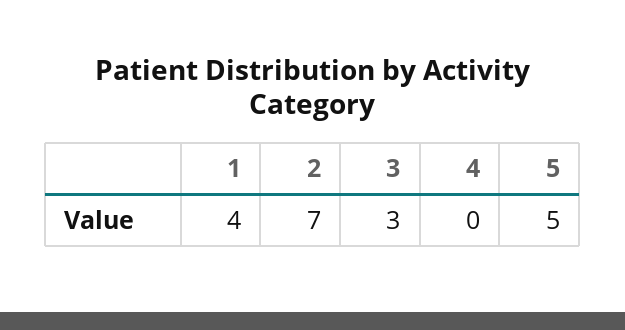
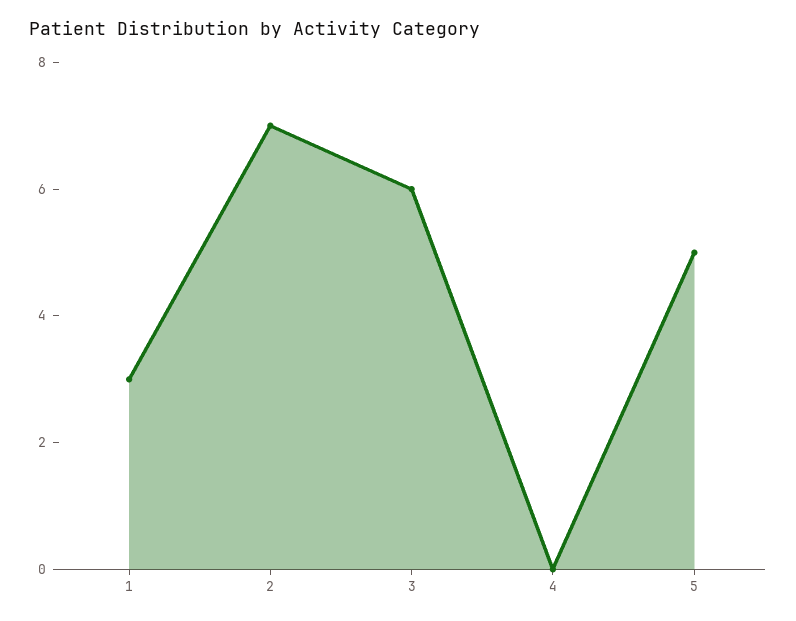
  {
-   "1": 4,
+   "1": 3,
    "2": 7,
-   "3": 3,
+   "3": 6,
    "4": 0,
    "5": 5
  }

